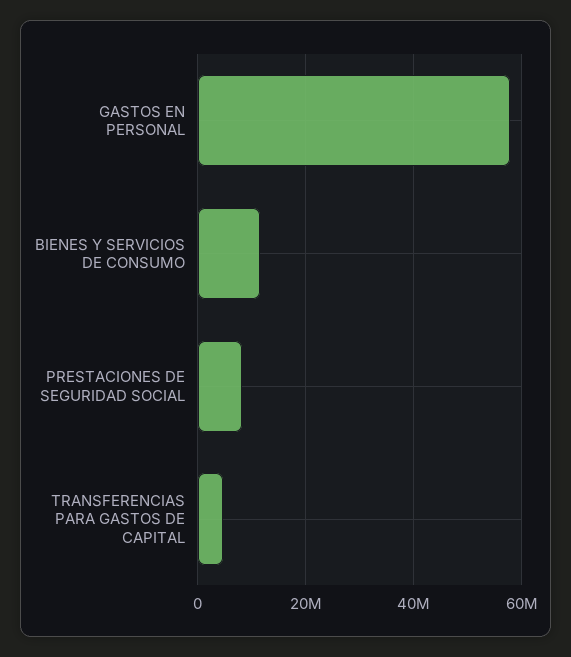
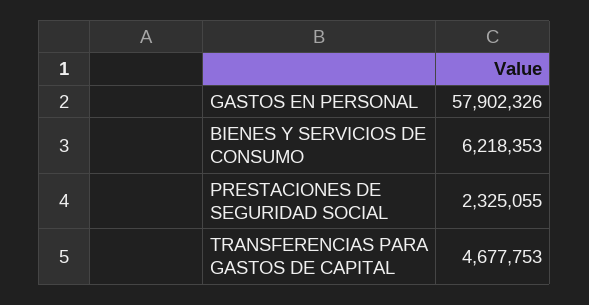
  {
    "GASTOS EN PERSONAL": 57902326,
-   "BIENES Y SERVICIOS DE CONSUMO": 12000000,
+   "BIENES Y SERVICIOS DE CONSUMO": 6218353,
-   "PRESTACIONES DE SEGURIDAD SOCIAL": 8000000,
+   "PRESTACIONES DE SEGURIDAD SOCIAL": 2325055,
    "TRANSFERENCIAS PARA GASTOS DE CAPITAL": 4677753
  }

